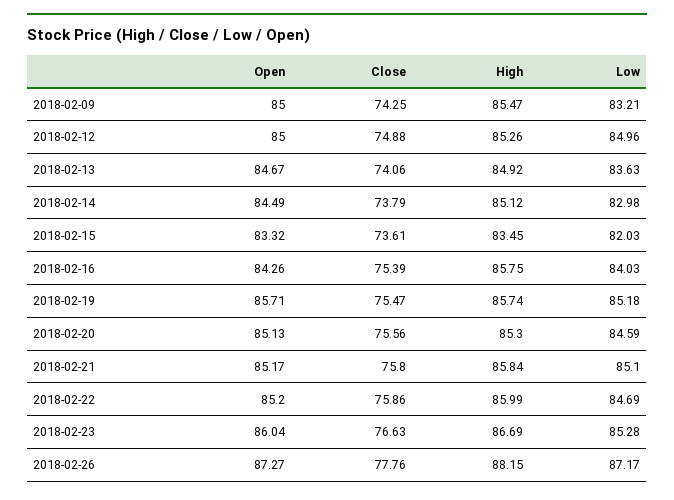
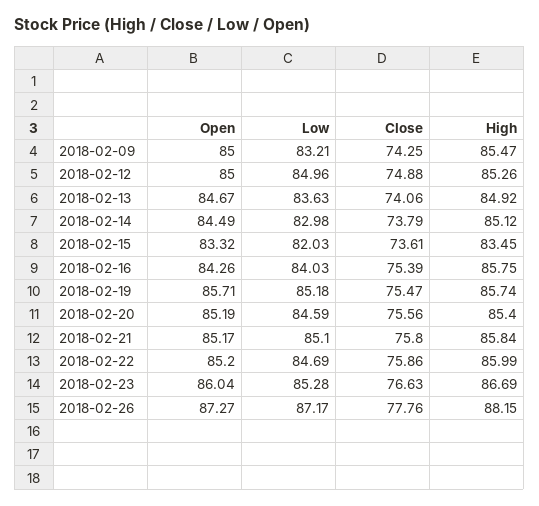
  {
    "Open": {
      "2018-02-09": 85,
      "2018-02-12": 85,
      "2018-02-13": 84.67,
      "2018-02-14": 84.49,
      "2018-02-15": 83.32,
      "2018-02-16": 84.26,
      "2018-02-19": 85.71,
-     "2018-02-20": 85.13,
+     "2018-02-20": 85.19,
      "2018-02-21": 85.17,
      "2018-02-22": 85.2,
      "2018-02-23": 86.04,
      "2018-02-26": 87.27
    },
    "Close": {
      "2018-02-09": 74.25,
      "2018-02-12": 74.88,
      "2018-02-13": 74.06,
      "2018-02-14": 73.79,
      "2018-02-15": 73.61,
      "2018-02-16": 75.39,
      "2018-02-19": 75.47,
      "2018-02-20": 75.56,
      "2018-02-21": 75.8,
      "2018-02-22": 75.86,
      "2018-02-23": 76.63,
      "2018-02-26": 77.76
    },
    "High": {
      "2018-02-09": 85.47,
      "2018-02-12": 85.26,
      "2018-02-13": 84.92,
      "2018-02-14": 85.12,
      "2018-02-15": 83.45,
      "2018-02-16": 85.75,
      "2018-02-19": 85.74,
-     "2018-02-20": 85.3,
+     "2018-02-20": 85.4,
      "2018-02-21": 85.84,
      "2018-02-22": 85.99,
      "2018-02-23": 86.69,
      "2018-02-26": 88.15
    },
    "Low": {
      "2018-02-09": 83.21,
      "2018-02-12": 84.96,
      "2018-02-13": 83.63,
      "2018-02-14": 82.98,
      "2018-02-15": 82.03,
      "2018-02-16": 84.03,
      "2018-02-19": 85.18,
      "2018-02-20": 84.59,
      "2018-02-21": 85.1,
      "2018-02-22": 84.69,
      "2018-02-23": 85.28,
      "2018-02-26": 87.17
    }
  }

